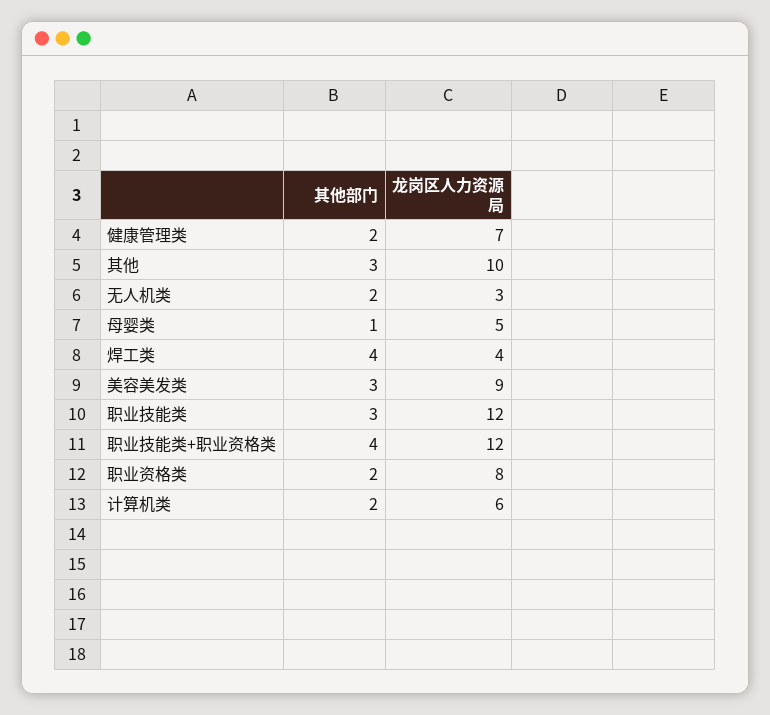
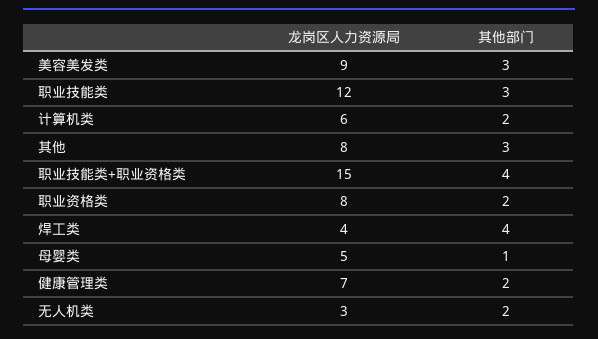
  {
    "其他部门": {
      "健康管理类": 2,
      "其他": 3,
      "无人机类": 2,
      "母婴类": 1,
      "焊工类": 4,
      "美容美发类": 3,
      "职业技能类": 3,
      "职业技能类+职业资格类": 4,
      "职业资格类": 2,
      "计算机类": 2
    },
    "龙岗区人力资源局": {
      "健康管理类": 7,
-     "其他": 10,
+     "其他": 8,
      "无人机类": 3,
      "母婴类": 5,
      "焊工类": 4,
      "美容美发类": 9,
      "职业技能类": 12,
-     "职业技能类+职业资格类": 12,
+     "职业技能类+职业资格类": 15,
      "职业资格类": 8,
      "计算机类": 6
    }
  }

